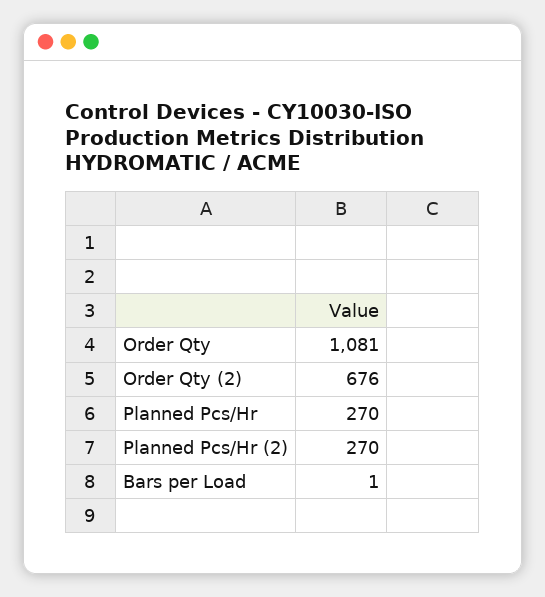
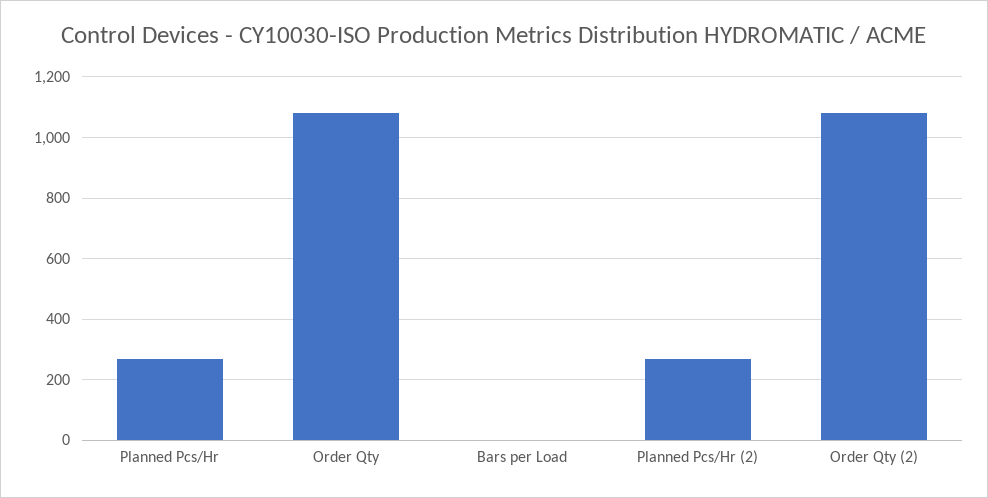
  {
    "Order Qty": 1081,
-   "Order Qty (2)": 676,
+   "Order Qty (2)": 1080,
    "Planned Pcs/Hr": 270,
    "Planned Pcs/Hr (2)": 270,
    "Bars per Load": 1
  }

